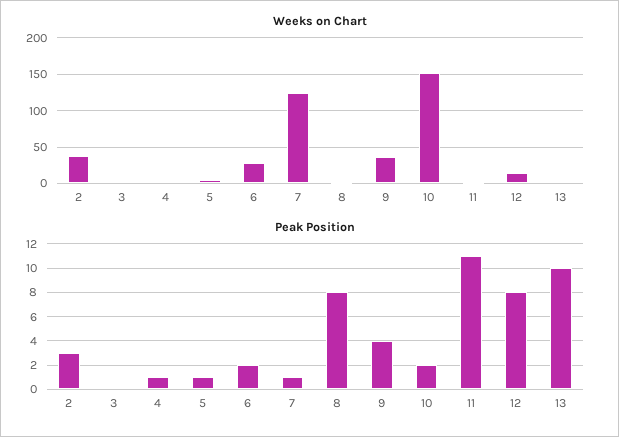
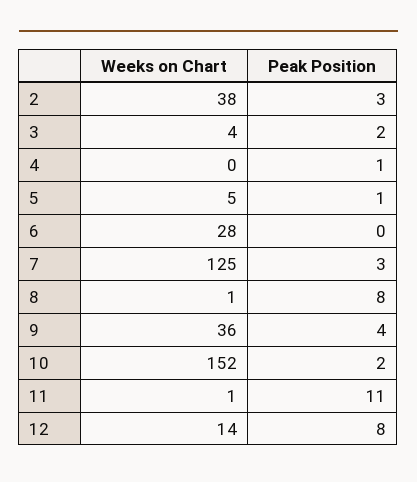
  {
    "Weeks on Chart": {
      "2": 38,
      "3": 4,
      "4": 0,
      "5": 5,
      "6": 28,
      "7": 125,
      "8": 1,
      "9": 36,
      "10": 152,
      "11": 1,
-     "12": 14,
+     "12": 14
-     "13": 0
    },
    "Peak Position": {
      "2": 3,
-     "3": 0,
+     "3": 2,
      "4": 1,
      "5": 1,
-     "6": 2,
+     "6": 0,
-     "7": 1,
+     "7": 3,
      "8": 8,
      "9": 4,
      "10": 2,
      "11": 11,
-     "12": 8,
+     "12": 8
-     "13": 10
    }
  }

